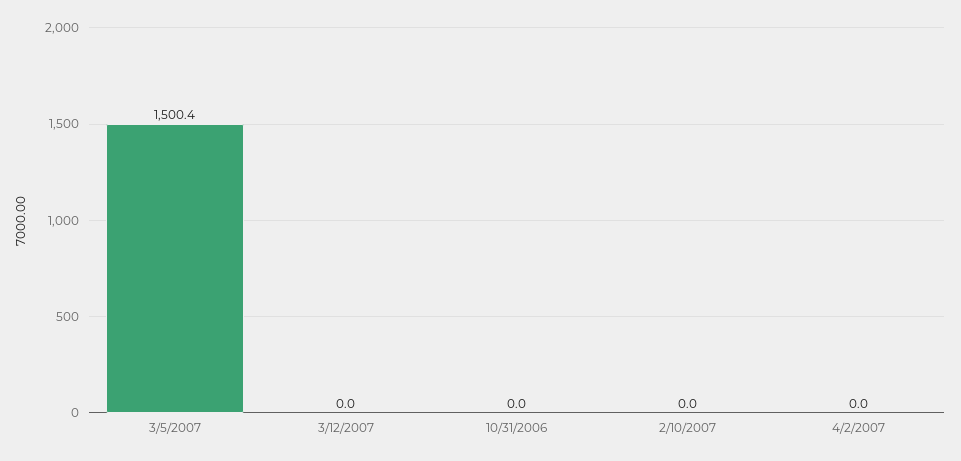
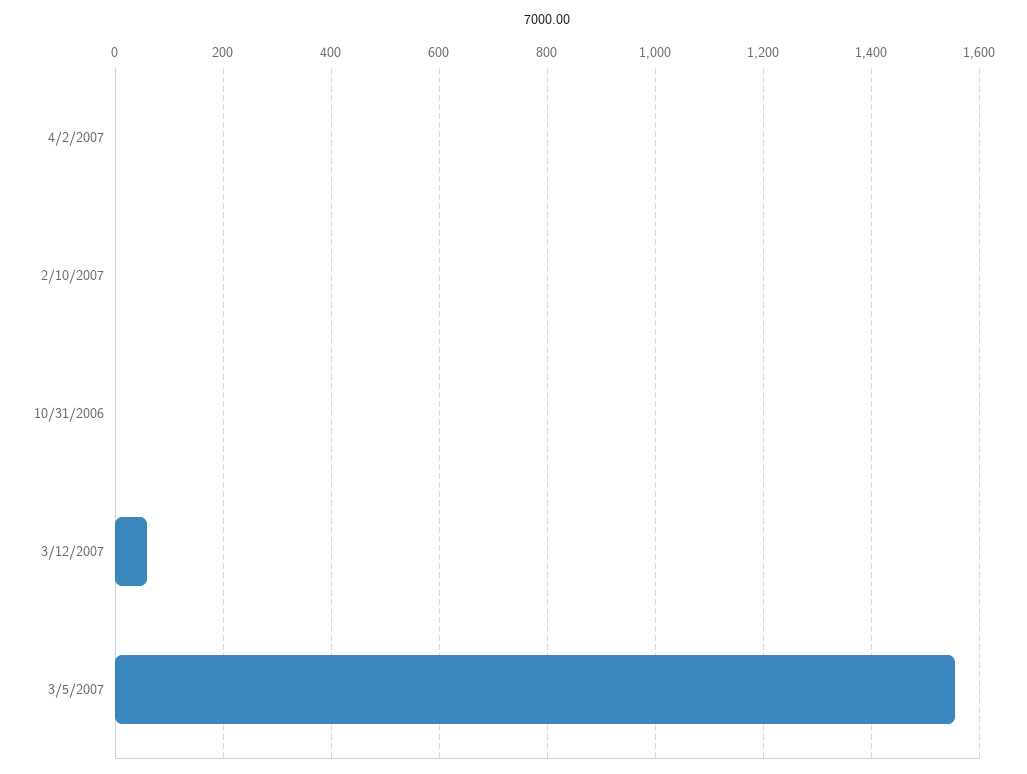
  {
-   "3/5/2007": 1500.4,
+   "3/5/2007": 1560,
-   "3/12/2007": 0,
+   "3/12/2007": 60,
    "10/31/2006": 0,
    "2/10/2007": 0,
    "4/2/2007": 0
  }

